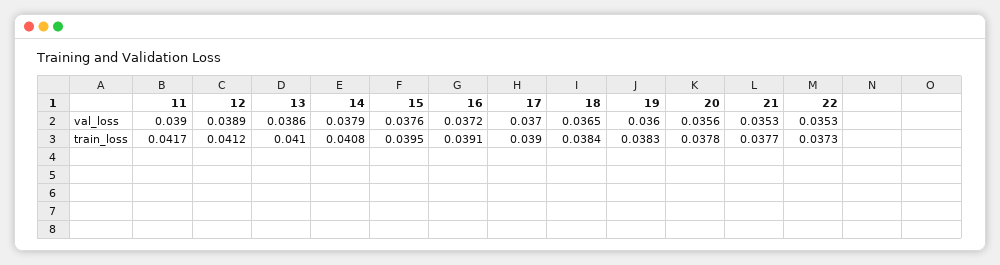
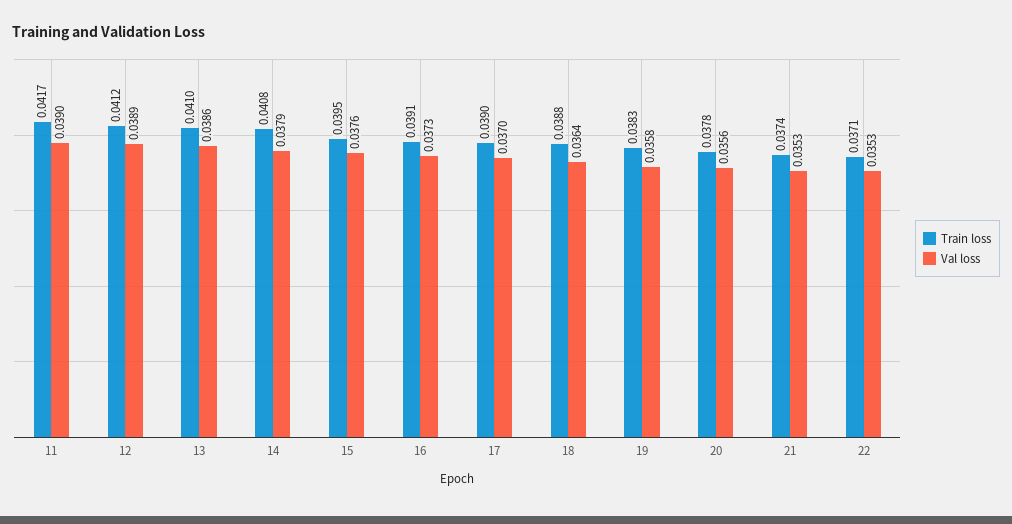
  {
    "val_loss": {
      "11": 0.039,
      "12": 0.0389,
      "13": 0.0386,
      "14": 0.0379,
      "15": 0.0376,
-     "16": 0.0372,
+     "16": 0.0373,
      "17": 0.037,
-     "18": 0.0365,
+     "18": 0.0364,
-     "19": 0.036,
+     "19": 0.0358,
      "20": 0.0356,
      "21": 0.0353,
      "22": 0.0353
    },
    "train_loss": {
      "11": 0.0417,
      "12": 0.0412,
      "13": 0.041,
      "14": 0.0408,
      "15": 0.0395,
      "16": 0.0391,
      "17": 0.039,
-     "18": 0.0384,
+     "18": 0.0388,
      "19": 0.0383,
      "20": 0.0378,
-     "21": 0.0377,
+     "21": 0.0374,
-     "22": 0.0373
+     "22": 0.0371
    }
  }

